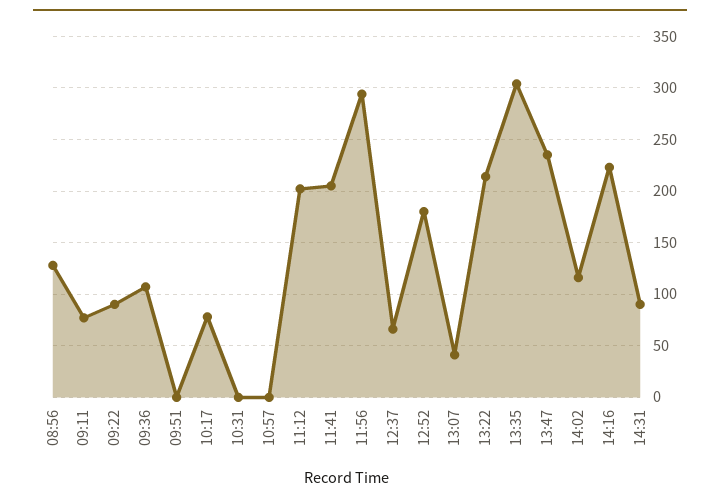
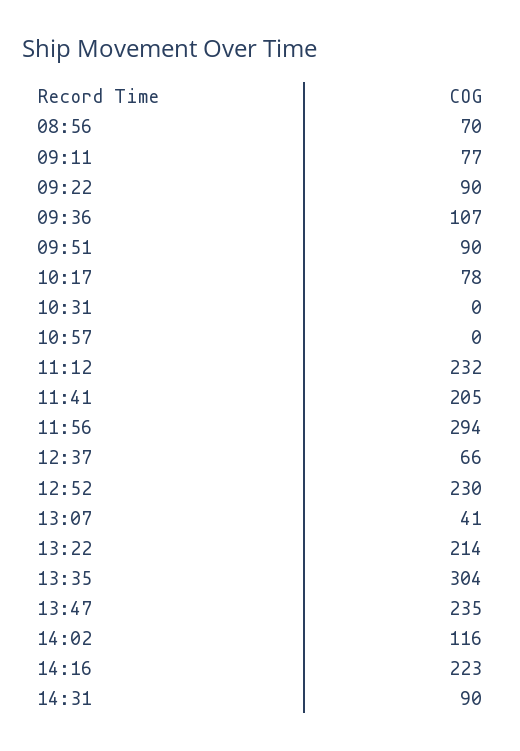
  {
-   "08:56": 130,
+   "08:56": 70,
    "09:11": 77,
    "09:22": 90,
    "09:36": 107,
-   "09:51": 0,
+   "09:51": 90,
    "10:17": 78,
    "10:31": 0,
    "10:57": 0,
-   "11:12": 200,
+   "11:12": 232,
    "11:41": 205,
    "11:56": 294,
    "12:37": 66,
-   "12:52": 180,
+   "12:52": 230,
    "13:07": 41,
    "13:22": 214,
    "13:35": 304,
    "13:47": 235,
    "14:02": 116,
    "14:16": 223,
    "14:31": 90
  }

